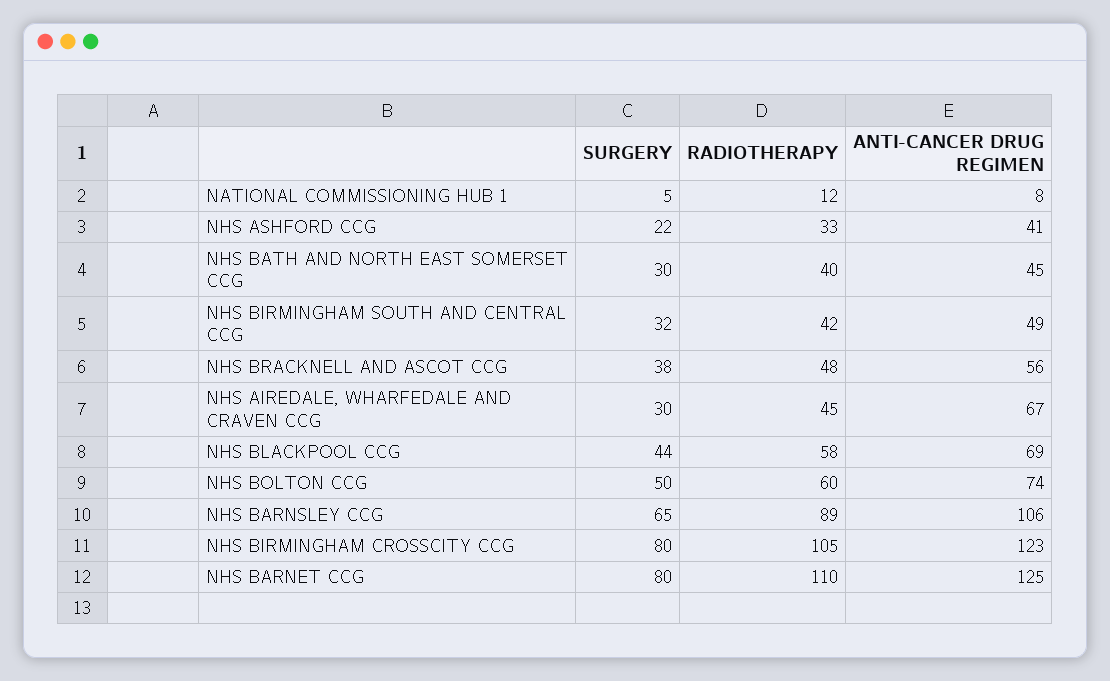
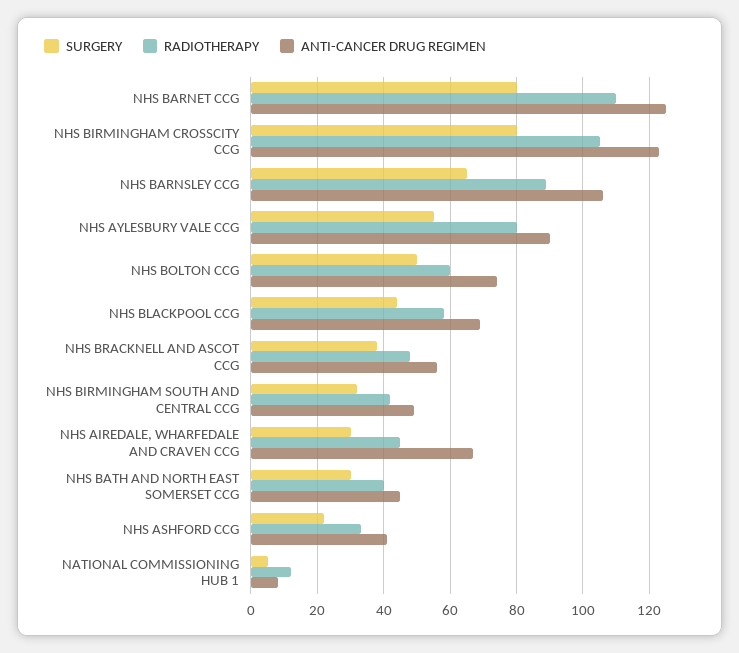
  {
    "SURGERY": {
      "NATIONAL COMMISSIONING HUB 1": 5,
      "NHS ASHFORD CCG": 22,
      "NHS BATH AND NORTH EAST SOMERSET CCG": 30,
      "NHS BIRMINGHAM SOUTH AND CENTRAL CCG": 32,
      "NHS BRACKNELL AND ASCOT CCG": 38,
      "NHS AIREDALE, WHARFEDALE AND CRAVEN CCG": 30,
      "NHS BLACKPOOL CCG": 44,
      "NHS BOLTON CCG": 50,
      "NHS BARNSLEY CCG": 65,
      "NHS BIRMINGHAM CROSSCITY CCG": 80,
-     "NHS BARNET CCG": 80
+     "NHS BARNET CCG": 80,
+     "NHS AYLESBURY VALE CCG": 55
    },
    "RADIOTHERAPY": {
      "NATIONAL COMMISSIONING HUB 1": 12,
      "NHS ASHFORD CCG": 33,
      "NHS BATH AND NORTH EAST SOMERSET CCG": 40,
      "NHS BIRMINGHAM SOUTH AND CENTRAL CCG": 42,
      "NHS BRACKNELL AND ASCOT CCG": 48,
      "NHS AIREDALE, WHARFEDALE AND CRAVEN CCG": 45,
      "NHS BLACKPOOL CCG": 58,
      "NHS BOLTON CCG": 60,
      "NHS BARNSLEY CCG": 89,
      "NHS BIRMINGHAM CROSSCITY CCG": 105,
-     "NHS BARNET CCG": 110
+     "NHS BARNET CCG": 110,
+     "NHS AYLESBURY VALE CCG": 80
    },
    "ANTI-CANCER DRUG REGIMEN": {
      "NATIONAL COMMISSIONING HUB 1": 8,
      "NHS ASHFORD CCG": 41,
      "NHS BATH AND NORTH EAST SOMERSET CCG": 45,
      "NHS BIRMINGHAM SOUTH AND CENTRAL CCG": 49,
      "NHS BRACKNELL AND ASCOT CCG": 56,
      "NHS AIREDALE, WHARFEDALE AND CRAVEN CCG": 67,
      "NHS BLACKPOOL CCG": 69,
      "NHS BOLTON CCG": 74,
      "NHS BARNSLEY CCG": 106,
      "NHS BIRMINGHAM CROSSCITY CCG": 123,
-     "NHS BARNET CCG": 125
+     "NHS BARNET CCG": 125,
+     "NHS AYLESBURY VALE CCG": 90
    }
  }

